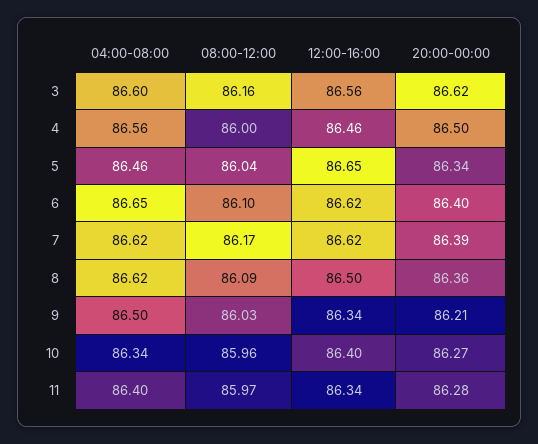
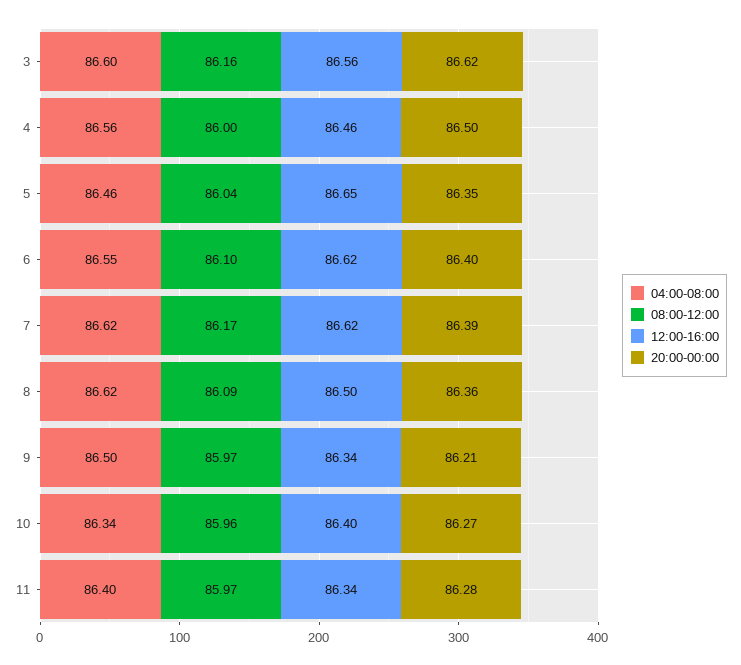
  {
    "04:00-08:00": {
      "3": 86.6,
      "4": 86.56,
      "5": 86.46,
-     "6": 86.65,
+     "6": 86.55,
      "7": 86.62,
      "8": 86.62,
      "9": 86.5,
      "10": 86.34,
      "11": 86.4
    },
    "08:00-12:00": {
      "3": 86.16,
      "4": 86,
      "5": 86.04,
      "6": 86.1,
      "7": 86.17,
      "8": 86.09,
-     "9": 86.03,
+     "9": 85.97,
      "10": 85.96,
      "11": 85.97
    },
    "12:00-16:00": {
      "3": 86.56,
      "4": 86.46,
      "5": 86.65,
      "6": 86.62,
      "7": 86.62,
      "8": 86.5,
      "9": 86.34,
      "10": 86.4,
      "11": 86.34
    },
    "20:00-00:00": {
      "3": 86.62,
      "4": 86.5,
-     "5": 86.34,
+     "5": 86.35,
      "6": 86.4,
      "7": 86.39,
      "8": 86.36,
      "9": 86.21,
      "10": 86.27,
      "11": 86.28
    }
  }

